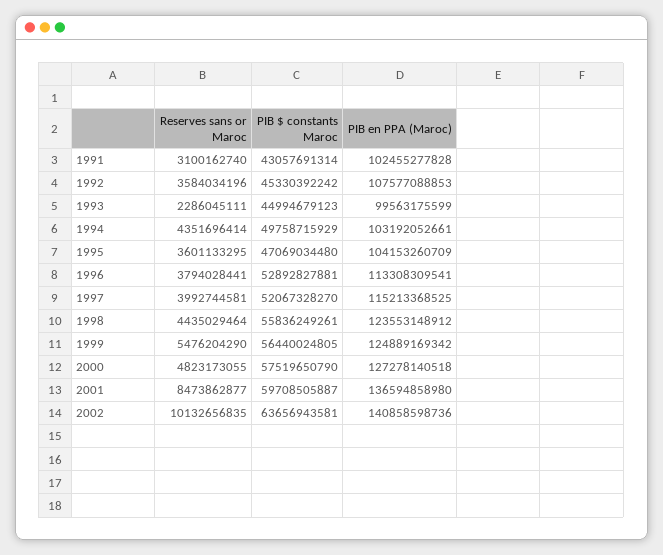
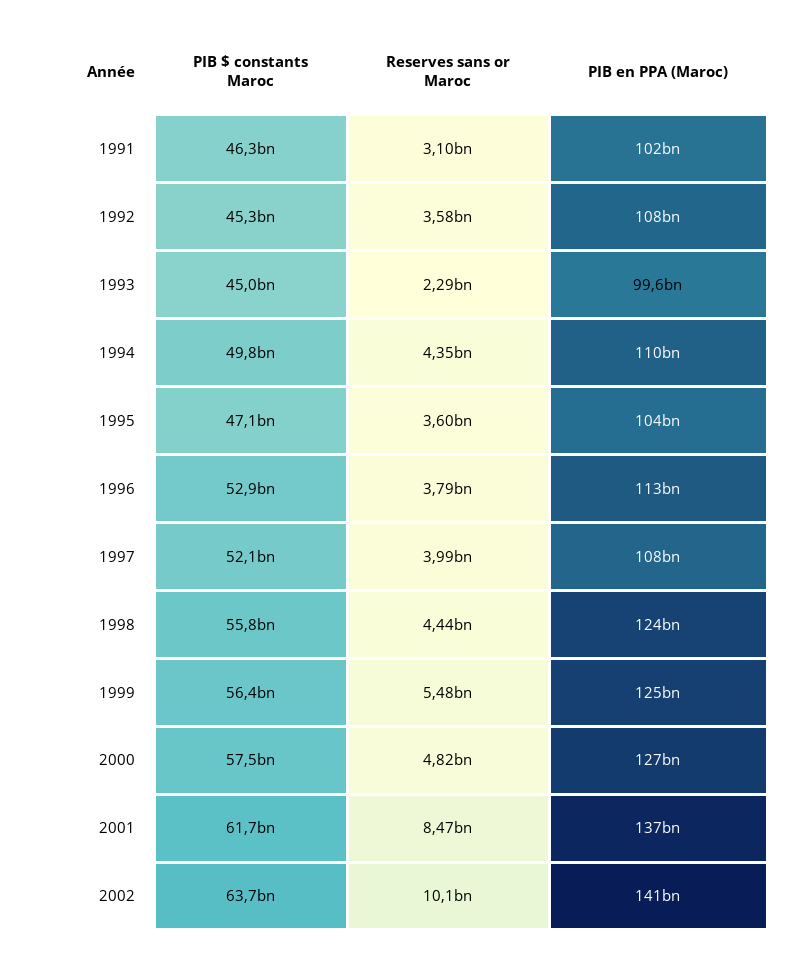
  {
    "Reserves sans or Maroc": {
      "1991": 3100162740,
      "1992": 3584034196,
      "1993": 2286045111,
      "1994": 4351696414,
      "1995": 3601133295,
      "1996": 3794028441,
      "1997": 3992744581,
      "1998": 4435029464,
      "1999": 5476204290,
      "2000": 4823173055,
      "2001": 8473862877,
      "2002": 10132656835
    },
    "PIB $ constants Maroc": {
-     "1991": 43057691314,
+     "1991": 46300000000,
      "1992": 45330392242,
      "1993": 44994679123,
      "1994": 49758715929,
      "1995": 47069034480,
      "1996": 52892827881,
      "1997": 52067328270,
      "1998": 55836249261,
      "1999": 56440024805,
      "2000": 57519650790,
-     "2001": 59708505887,
+     "2001": 61700000000,
      "2002": 63656943581
    },
    "PIB en PPA (Maroc)": {
      "1991": 102455277828,
      "1992": 107577088853,
      "1993": 99563175599,
-     "1994": 103192052661,
+     "1994": 110000000000,
      "1995": 104153260709,
      "1996": 113308309541,
-     "1997": 115213368525,
+     "1997": 108000000000,
      "1998": 123553148912,
      "1999": 124889169342,
      "2000": 127278140518,
      "2001": 136594858980,
      "2002": 140858598736
    }
  }

